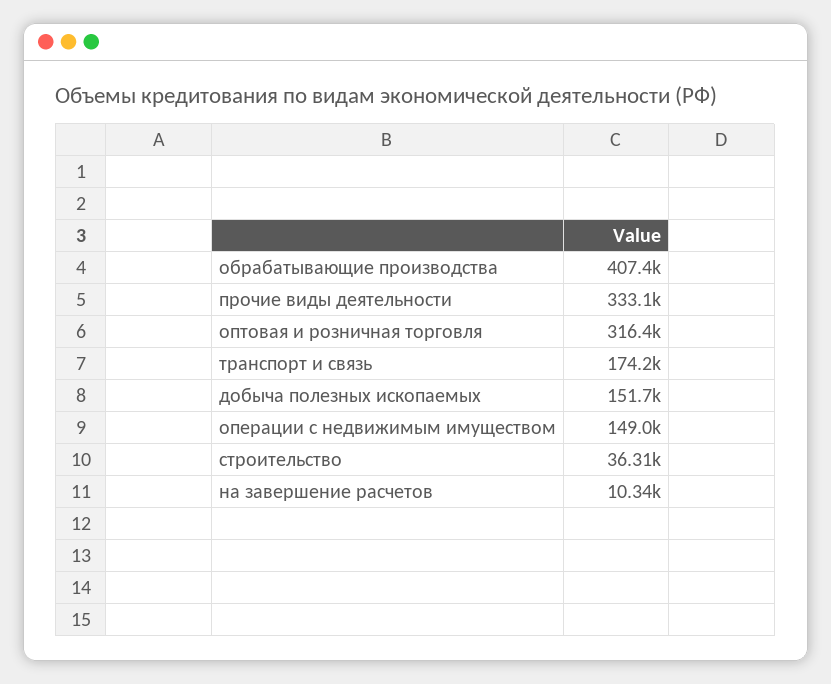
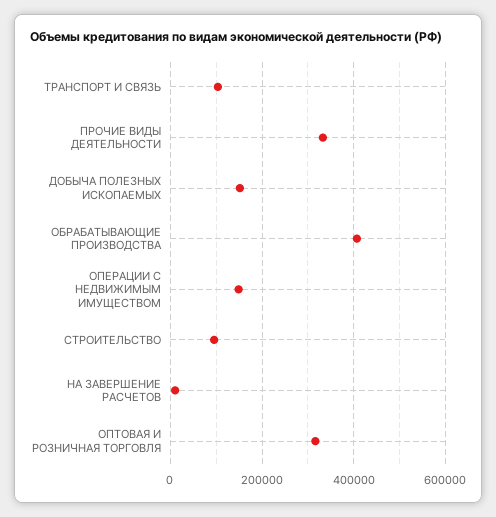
  {
    "обрабатывающие производства": 407400,
    "прочие виды деятельности": 333100,
    "оптовая и розничная торговля": 316400,
-   "транспорт и связь": 174200,
+   "транспорт и связь": 100000,
    "добыча полезных ископаемых": 151700,
    "операции с недвижимым имуществом": 149000,
-   "строительство": 36310,
+   "строительство": 100000,
    "на завершение расчетов": 10340
  }

